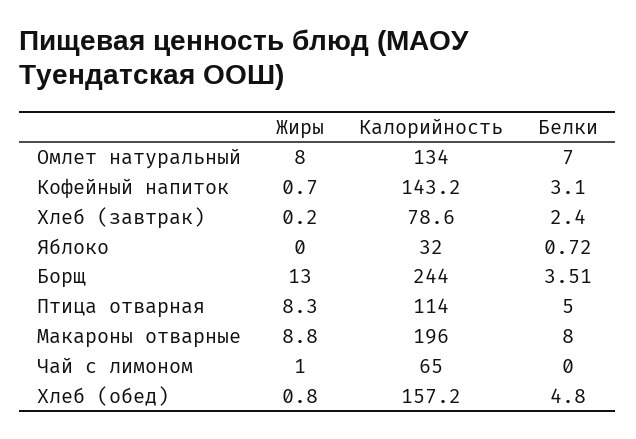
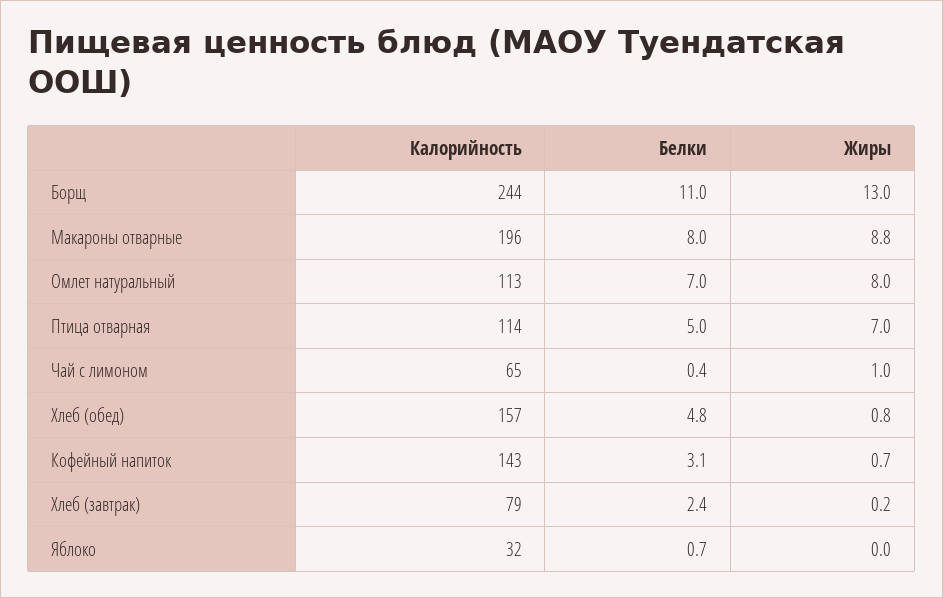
  {
    "Жиры": {
      "Омлет натуральный": 8,
      "Кофейный напиток": 0.7,
      "Хлеб (завтрак)": 0.2,
      "Яблоко": 0,
      "Борщ": 13,
-     "Птица отварная": 8.3,
+     "Птица отварная": 7,
      "Макароны отварные": 8.8,
      "Чай с лимоном": 1,
      "Хлеб (обед)": 0.8
    },
    "Калорийность": {
-     "Омлет натуральный": 134,
+     "Омлет натуральный": 113,
      "Кофейный напиток": 143.2,
      "Хлеб (завтрак)": 78.6,
      "Яблоко": 32,
      "Борщ": 244,
      "Птица отварная": 114,
      "Макароны отварные": 196,
      "Чай с лимоном": 65,
      "Хлеб (обед)": 157.2
    },
    "Белки": {
      "Омлет натуральный": 7,
      "Кофейный напиток": 3.1,
      "Хлеб (завтрак)": 2.4,
      "Яблоко": 0.72,
-     "Борщ": 3.51,
+     "Борщ": 11,
      "Птица отварная": 5,
      "Макароны отварные": 8,
-     "Чай с лимоном": 0,
+     "Чай с лимоном": 0.4,
      "Хлеб (обед)": 4.8
    }
  }

